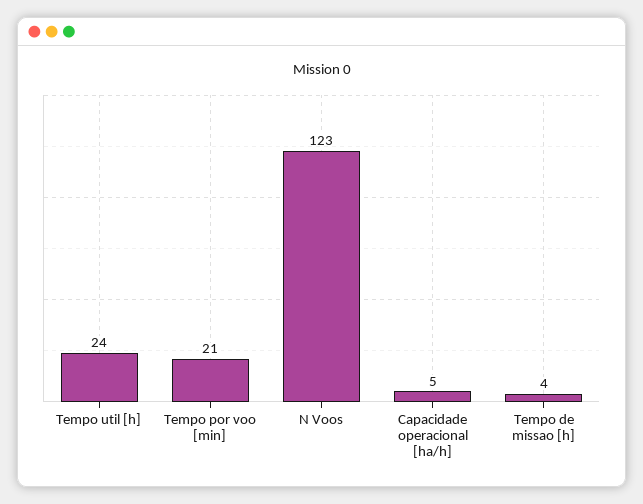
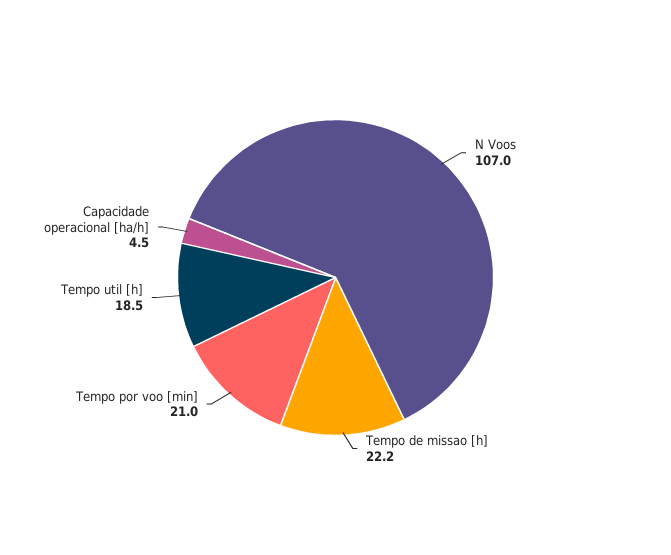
  {
-   "Tempo util [h]": 24,
+   "Tempo util [h]": 18.5,
    "Tempo por voo [min]": 21,
-   "N Voos": 123,
+   "N Voos": 107,
    "Capacidade operacional [ha/h]": 4.5,
-   "Tempo de missao [h]": 4
+   "Tempo de missao [h]": 22.2
  }

